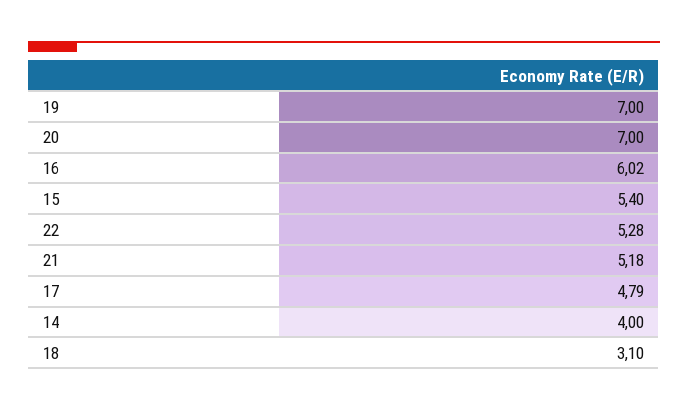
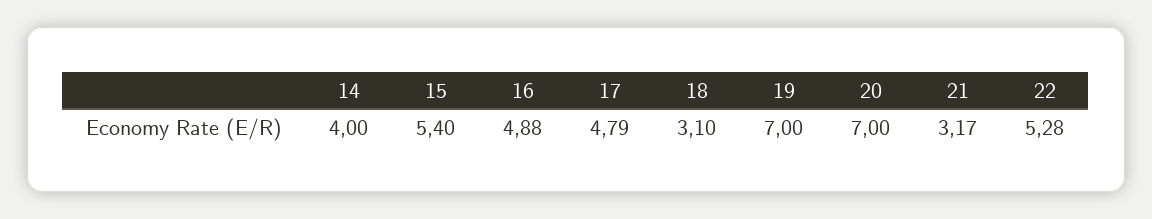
  {
    "19": 7,
    "20": 7,
-   "16": 6.02,
+   "16": 4.88,
    "15": 5.4,
    "22": 5.28,
-   "21": 5.18,
+   "21": 3.17,
    "17": 4.79,
    "14": 4,
    "18": 3.1
  }

